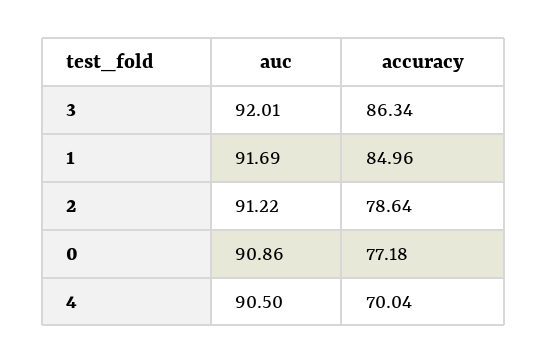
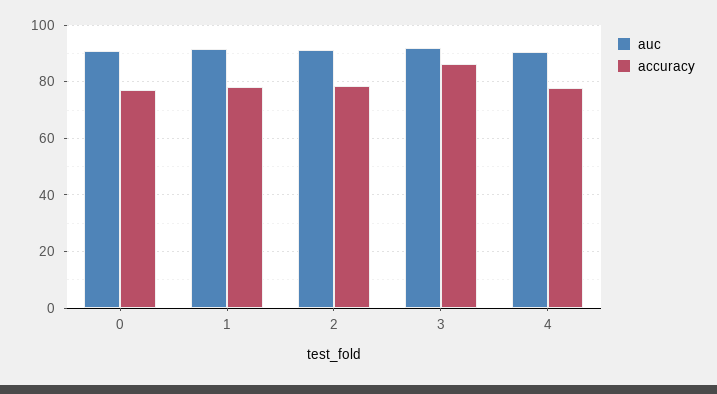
  {
    "auc": {
      "3": 92.01,
      "1": 91.69,
      "2": 91.22,
      "0": 90.86,
      "4": 90.5
    },
    "accuracy": {
      "3": 86.34,
-     "1": 84.96,
+     "1": 77.5,
      "2": 78.64,
      "0": 77.18,
-     "4": 70.04
+     "4": 77.5
    }
  }

